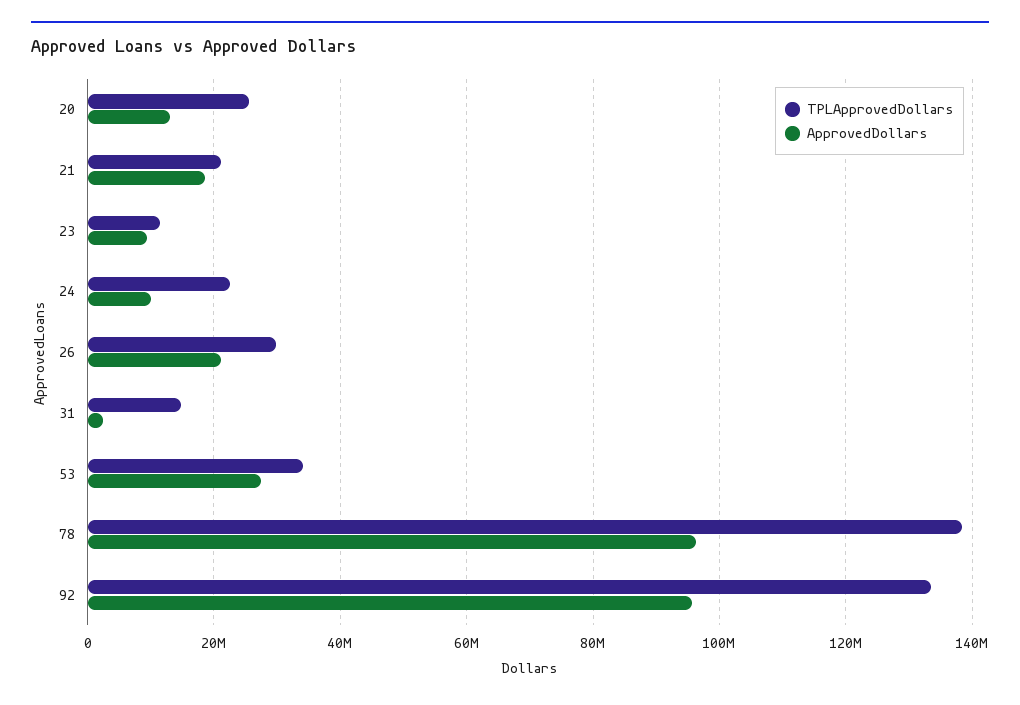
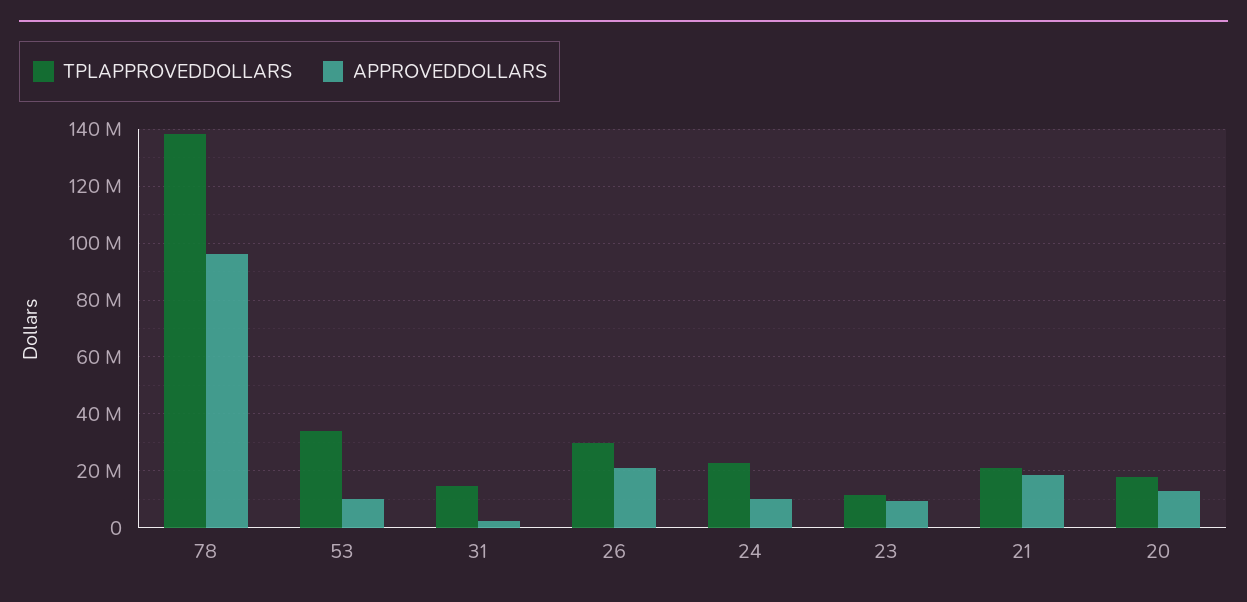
  {
    "TPLApprovedDollars": {
-     "20": 26000000,
+     "20": 17500000,
      "21": 22000000,
      "23": 12000000,
      "24": 22000000,
      "26": 30000000,
      "31": 14000000,
      "53": 34000000,
-     "78": 138000000,
+     "78": 138000000
-     "92": 134000000
    },
    "ApprovedDollars": {
      "20": 14000000,
      "21": 18000000,
      "23": 10000000,
      "24": 10000000,
      "26": 22000000,
      "31": 2000000,
-     "53": 28000000,
+     "53": 10000000,
-     "78": 96000000,
+     "78": 96000000
-     "92": 96000000
    }
  }

